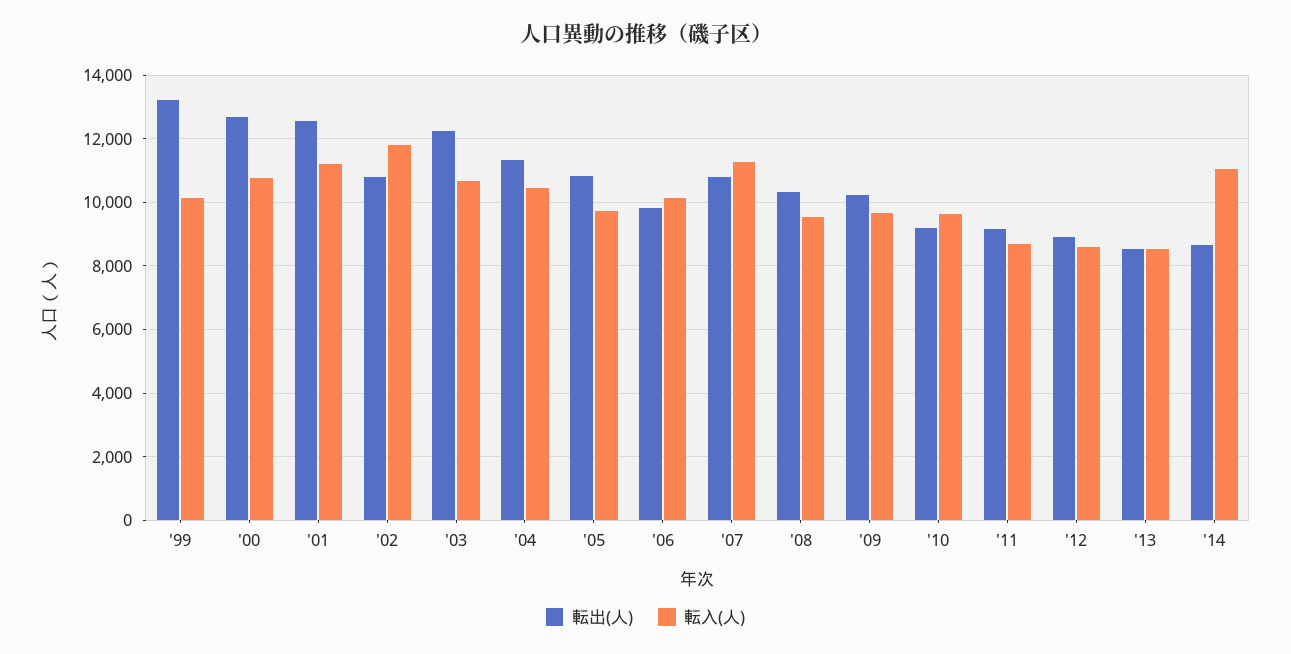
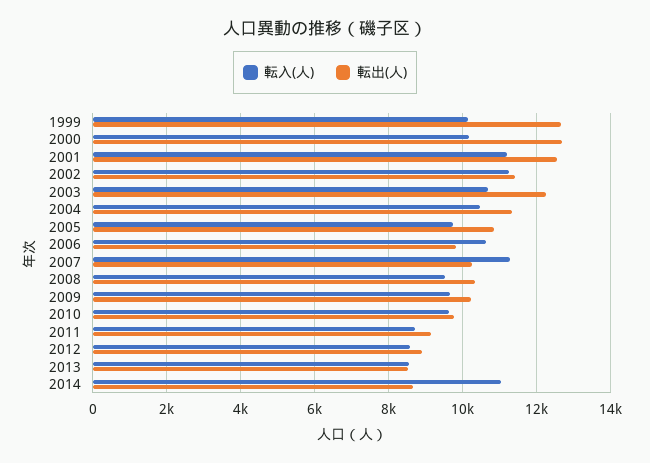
  {
    "転出(人)": {
-     "'99": 13200,
+     "'99": 12600,
      "'00": 12600,
      "'01": 12600,
-     "'02": 10800,
+     "'02": 11400,
      "'03": 12200,
      "'04": 11400,
      "'05": 10800,
      "'06": 9800,
-     "'07": 10800,
+     "'07": 10200,
      "'08": 10400,
      "'09": 10200,
-     "'10": 9200,
+     "'10": 9800,
      "'11": 9200,
      "'12": 9000,
      "'13": 8600,
      "'14": 8600
    },
    "転入(人)": {
      "'99": 10200,
-     "'00": 10800,
+     "'00": 10200,
      "'01": 11200,
-     "'02": 11800,
+     "'02": 11200,
      "'03": 10600,
      "'04": 10400,
      "'05": 9800,
-     "'06": 10200,
+     "'06": 10600,
      "'07": 11200,
      "'08": 9600,
      "'09": 9600,
      "'10": 9600,
      "'11": 8600,
      "'12": 8600,
      "'13": 8600,
      "'14": 11000
    }
  }

